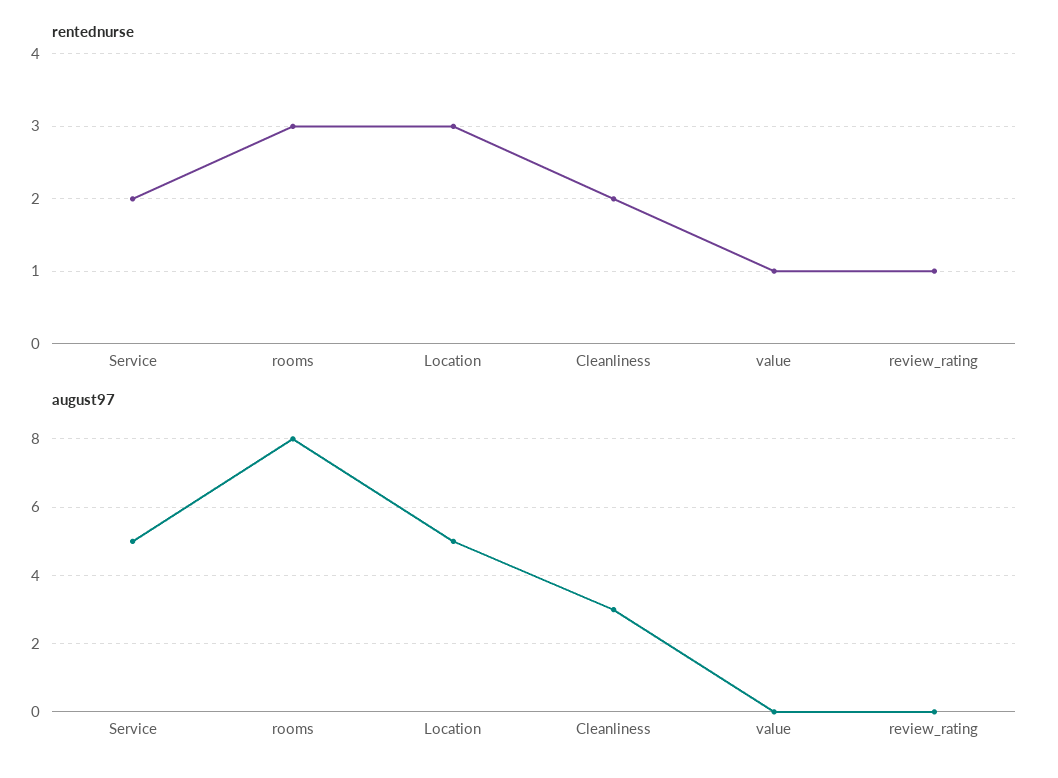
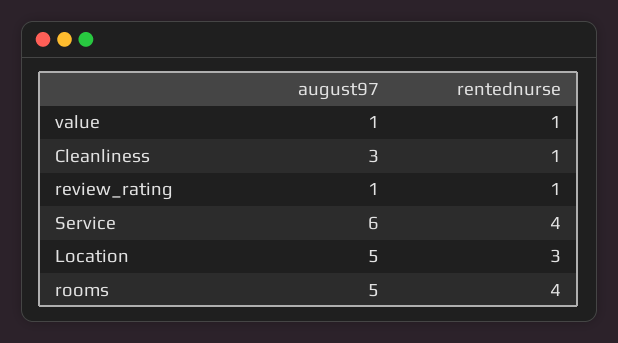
  {
    "rentednurse": {
-     "Service": 2,
+     "Service": 4,
-     "rooms": 3,
+     "rooms": 4,
      "Location": 3,
-     "Cleanliness": 2,
+     "Cleanliness": 1,
      "value": 1,
      "review_rating": 1
    },
    "august97": {
-     "Service": 5,
+     "Service": 6,
-     "rooms": 8,
+     "rooms": 5,
      "Location": 5,
      "Cleanliness": 3,
-     "value": 0,
+     "value": 1,
-     "review_rating": 0
+     "review_rating": 1
    }
  }

